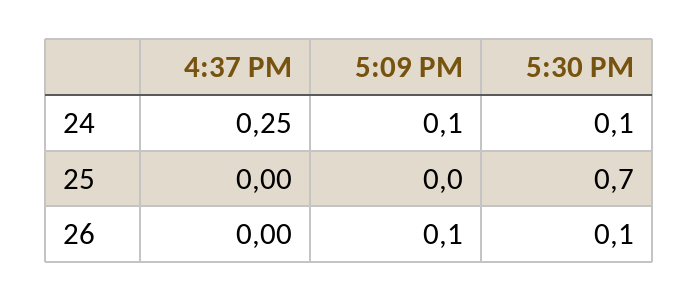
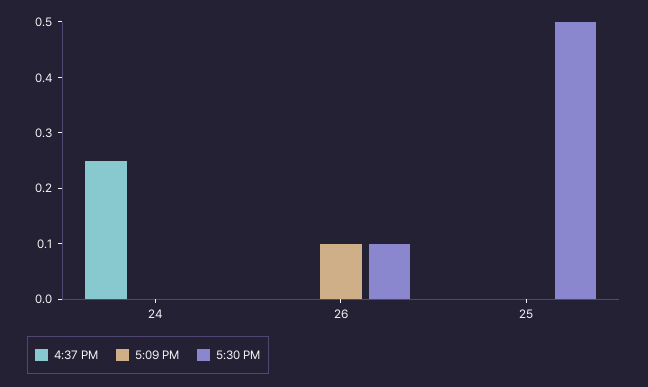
  {
    "4:37 PM": {
      "24": 0.25,
      "25": 0,
      "26": 0
    },
    "5:09 PM": {
-     "24": 0.1,
+     "24": 0,
      "25": 0,
      "26": 0.1
    },
    "5:30 PM": {
-     "24": 0.1,
+     "24": 0,
-     "25": 0.7,
+     "25": 0.5,
      "26": 0.1
    }
  }

